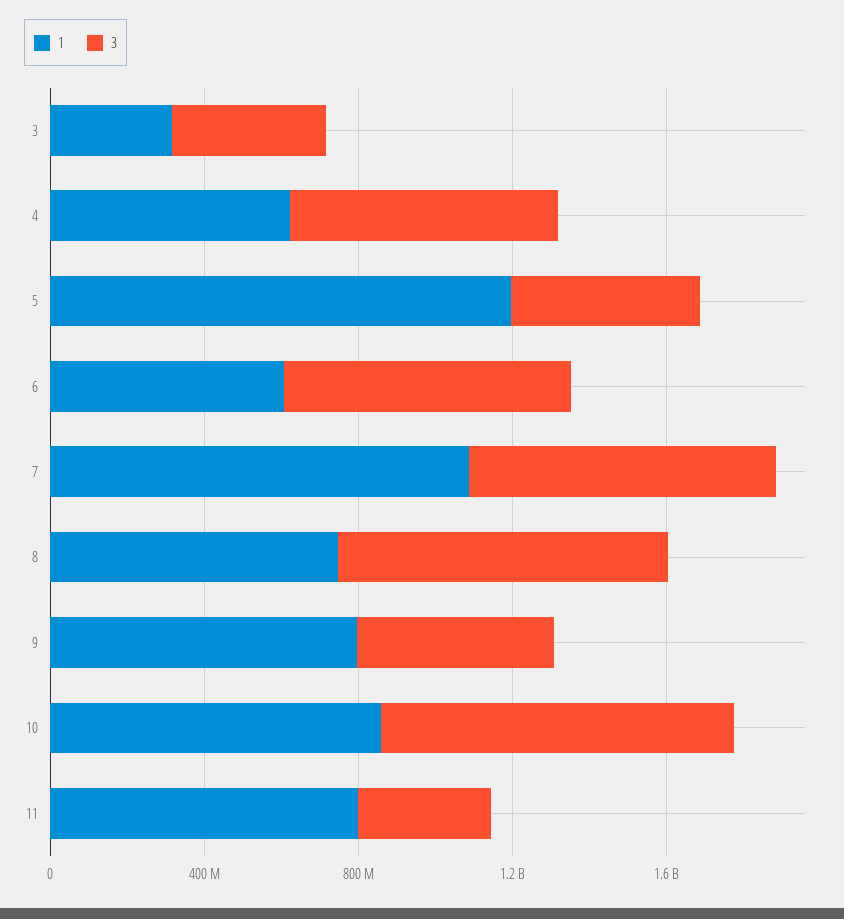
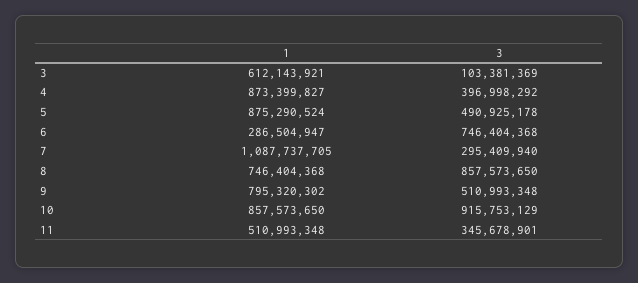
  {
    "1": {
-     "3": 300000000,
+     "3": 612143921,
-     "4": 600000000,
+     "4": 873399827,
-     "5": 1200000000,
+     "5": 875290524,
-     "6": 600000000,
+     "6": 286504947,
      "7": 1087737705,
      "8": 746404368,
      "9": 795320302,
      "10": 857573650,
-     "11": 800000000
+     "11": 510993348
    },
    "3": {
-     "3": 400000000,
+     "3": 103381369,
-     "4": 700000000,
+     "4": 396998292,
      "5": 490925178,
      "6": 746404368,
-     "7": 800000000,
+     "7": 295409940,
      "8": 857573650,
      "9": 510993348,
      "10": 915753129,
      "11": 345678901
    }
  }

